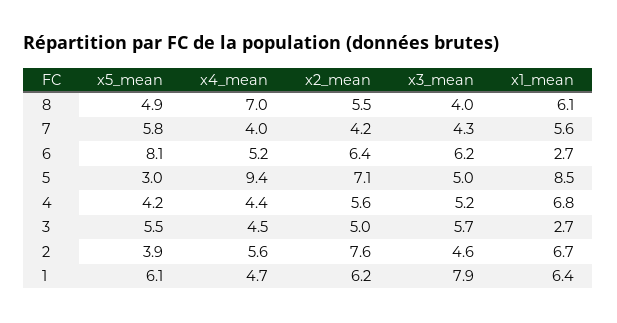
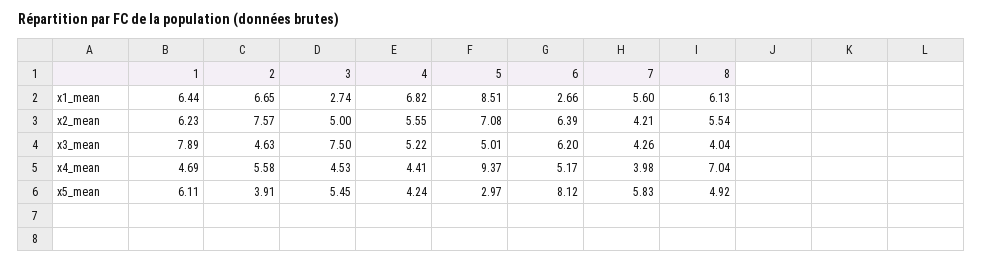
  {
    "x5_mean": {
      "8": 4.92,
      "7": 5.83,
      "6": 8.12,
      "5": 2.97,
      "4": 4.24,
      "3": 5.45,
      "2": 3.91,
      "1": 6.11
    },
    "x4_mean": {
      "8": 7.04,
      "7": 3.98,
      "6": 5.17,
      "5": 9.37,
      "4": 4.41,
      "3": 4.53,
      "2": 5.58,
      "1": 4.69
    },
    "x2_mean": {
      "8": 5.54,
      "7": 4.21,
      "6": 6.39,
      "5": 7.08,
      "4": 5.55,
      "3": 5,
      "2": 7.57,
      "1": 6.23
    },
    "x3_mean": {
      "8": 4.04,
      "7": 4.26,
      "6": 6.2,
      "5": 5.01,
      "4": 5.22,
-     "3": 5.7,
+     "3": 7.5,
      "2": 4.63,
      "1": 7.89
    },
    "x1_mean": {
      "8": 6.13,
      "7": 5.6,
      "6": 2.66,
      "5": 8.51,
      "4": 6.82,
      "3": 2.74,
      "2": 6.65,
      "1": 6.44
    }
  }

